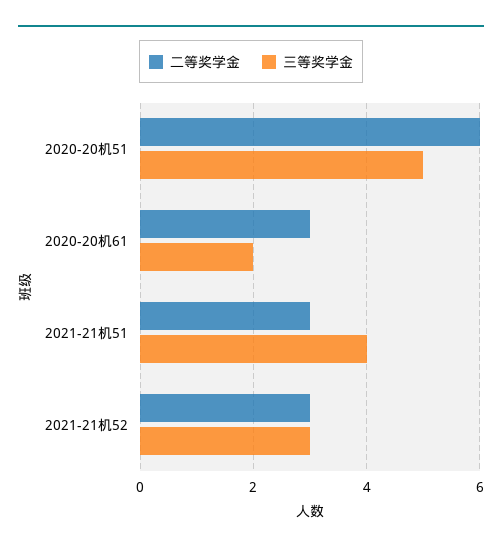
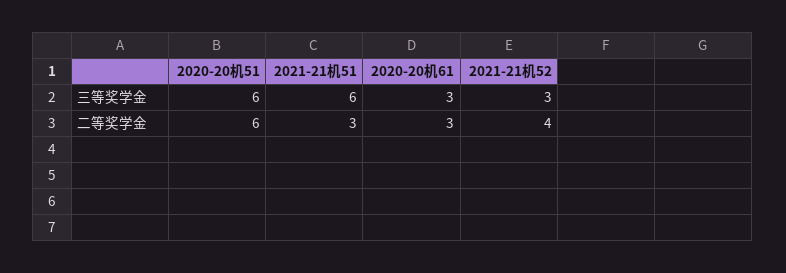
  {
    "二等奖学金": {
      "2020-20机51": 6,
      "2020-20机61": 3,
      "2021-21机51": 3,
-     "2021-21机52": 3
+     "2021-21机52": 4
    },
    "三等奖学金": {
-     "2020-20机51": 5,
+     "2020-20机51": 6,
-     "2020-20机61": 2,
+     "2020-20机61": 3,
-     "2021-21机51": 4,
+     "2021-21机51": 6,
      "2021-21机52": 3
    }
  }

